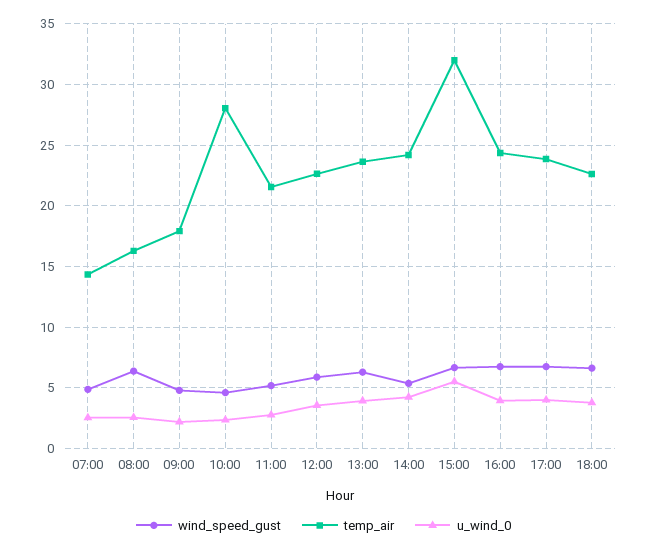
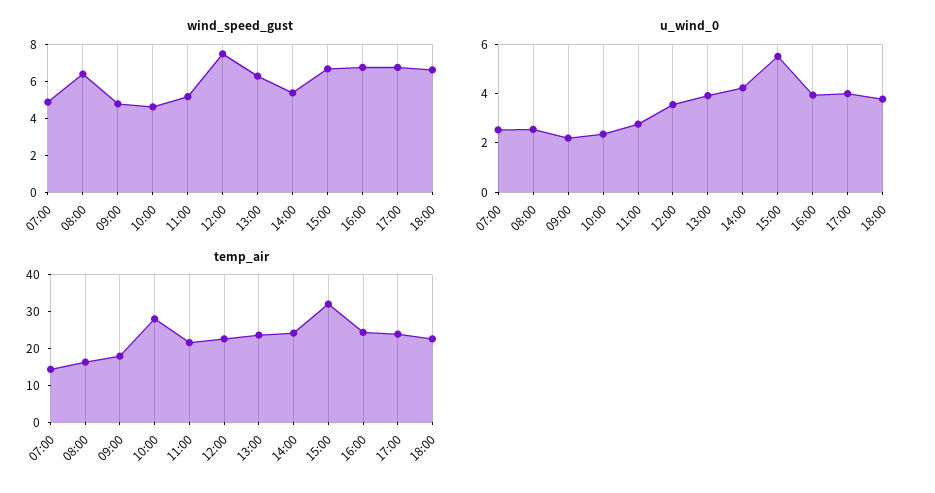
  {
    "wind_speed_gust": {
      "07:00": 5,
      "08:00": 6.5,
      "09:00": 5,
      "10:00": 4.5,
      "11:00": 5,
-     "12:00": 6,
+     "12:00": 7.5,
      "13:00": 6.5,
      "14:00": 5.5,
      "15:00": 6.5,
      "16:00": 6.5,
      "17:00": 7,
      "18:00": 6.5
    },
    "temp_air": {
      "07:00": 14.5,
      "08:00": 16.5,
      "09:00": 18,
      "10:00": 28,
      "11:00": 21.5,
      "12:00": 22.5,
      "13:00": 23.5,
      "14:00": 24,
      "15:00": 32,
      "16:00": 24.5,
      "17:00": 24,
      "18:00": 22.5
    },
    "u_wind_0": {
      "07:00": 2.5,
      "08:00": 2.5,
      "09:00": 2,
      "10:00": 2.5,
      "11:00": 3,
      "12:00": 3.5,
      "13:00": 4,
      "14:00": 4,
      "15:00": 5.5,
      "16:00": 4,
      "17:00": 4,
      "18:00": 4
    }
  }

